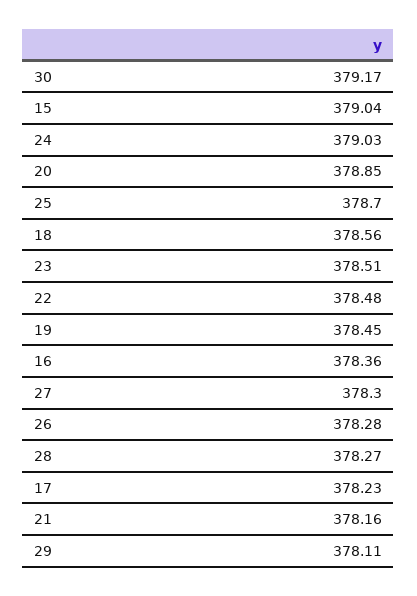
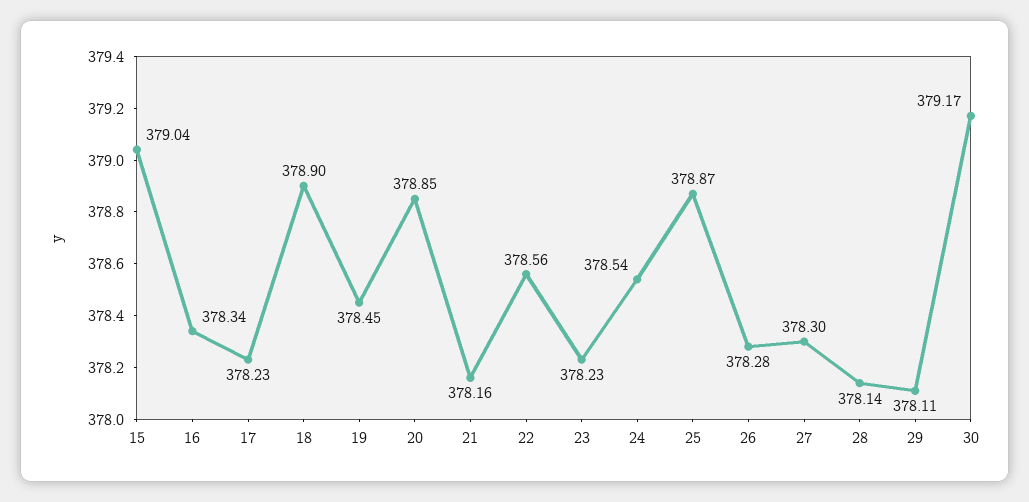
  {
    "30": 379.17,
    "15": 379.04,
-   "24": 379.03,
+   "24": 378.54,
    "20": 378.85,
-   "25": 378.7,
+   "25": 378.87,
-   "18": 378.56,
+   "18": 378.9,
-   "23": 378.51,
+   "23": 378.23,
-   "22": 378.48,
+   "22": 378.56,
    "19": 378.45,
-   "16": 378.36,
+   "16": 378.34,
    "27": 378.3,
    "26": 378.28,
-   "28": 378.27,
+   "28": 378.14,
    "17": 378.23,
    "21": 378.16,
    "29": 378.11
  }

